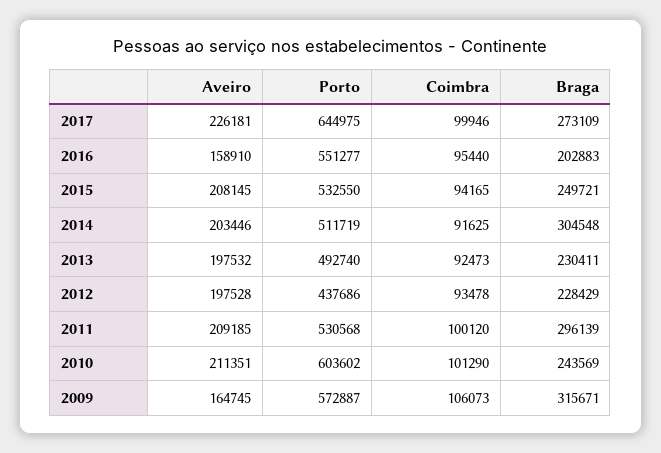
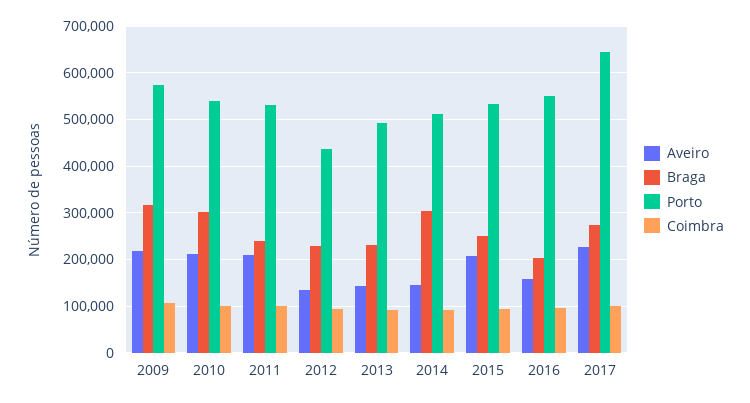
  {
    "Aveiro": {
      "2017": 226181,
      "2016": 158910,
      "2015": 208145,
-     "2014": 203446,
+     "2014": 140000,
-     "2013": 197532,
+     "2013": 140000,
-     "2012": 197528,
+     "2012": 140000,
      "2011": 209185,
      "2010": 211351,
-     "2009": 164745
+     "2009": 220000
    },
    "Porto": {
      "2017": 644975,
      "2016": 551277,
      "2015": 532550,
      "2014": 511719,
      "2013": 492740,
      "2012": 437686,
      "2011": 530568,
-     "2010": 603602,
+     "2010": 540000,
      "2009": 572887
    },
    "Coimbra": {
      "2017": 99946,
      "2016": 95440,
      "2015": 94165,
      "2014": 91625,
      "2013": 92473,
      "2012": 93478,
      "2011": 100120,
      "2010": 101290,
      "2009": 106073
    },
    "Braga": {
      "2017": 273109,
      "2016": 202883,
      "2015": 249721,
      "2014": 304548,
      "2013": 230411,
      "2012": 228429,
-     "2011": 296139,
+     "2011": 240000,
-     "2010": 243569,
+     "2010": 300000,
      "2009": 315671
    }
  }

